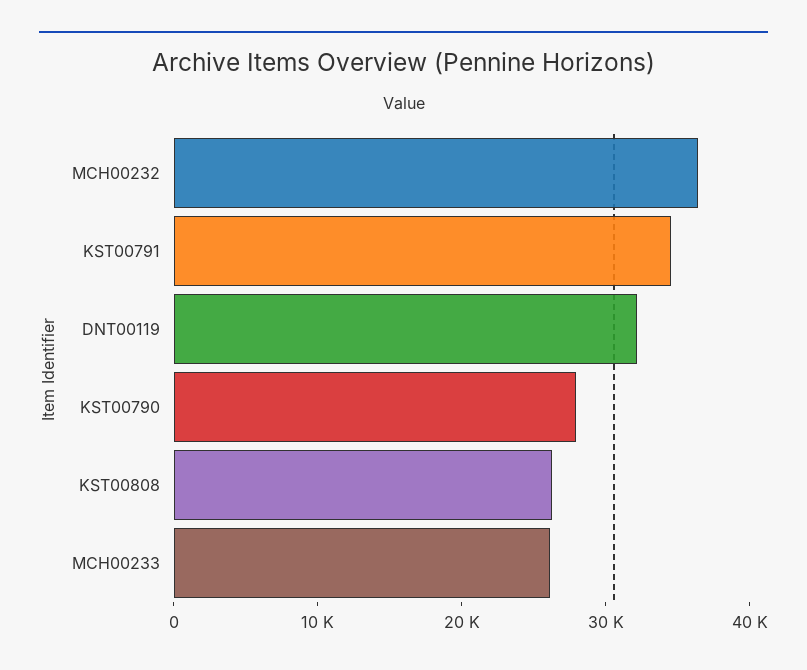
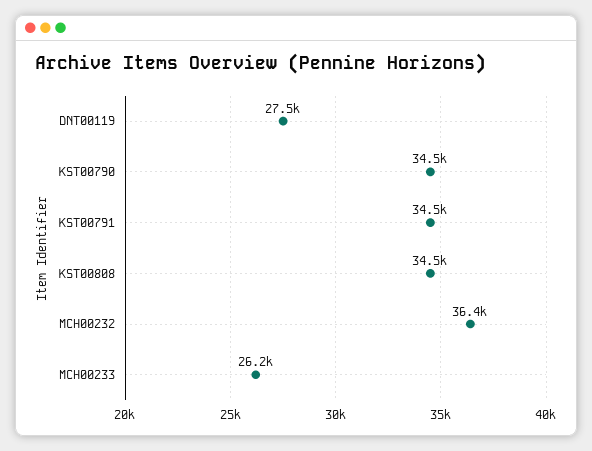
  {
    "MCH00232": 36400,
    "KST00791": 34500,
-   "DNT00119": 32000,
+   "DNT00119": 27500,
-   "KST00790": 28000,
+   "KST00790": 34500,
-   "KST00808": 26000,
+   "KST00808": 34500,
    "MCH00233": 26200
  }

